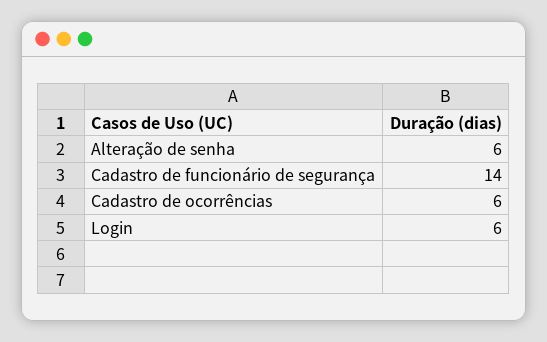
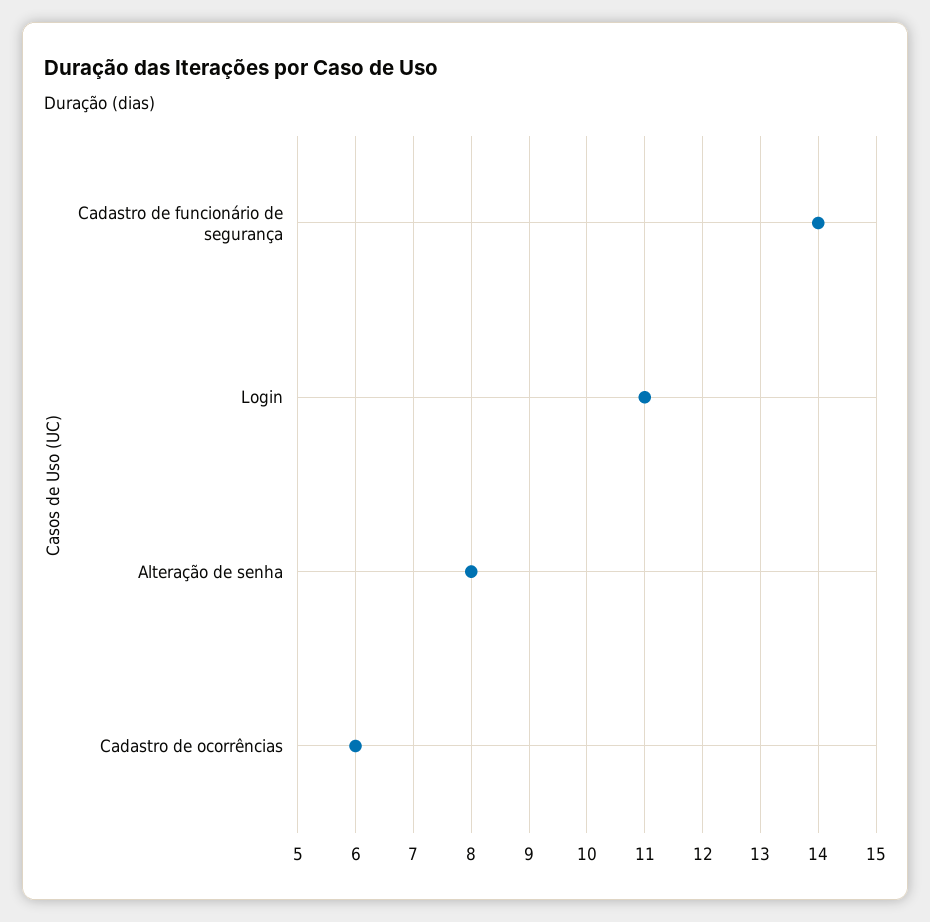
  {
-   "Alteração de senha": 6,
+   "Alteração de senha": 8,
    "Cadastro de funcionário de segurança": 14,
    "Cadastro de ocorrências": 6,
-   "Login": 6
+   "Login": 11
  }

